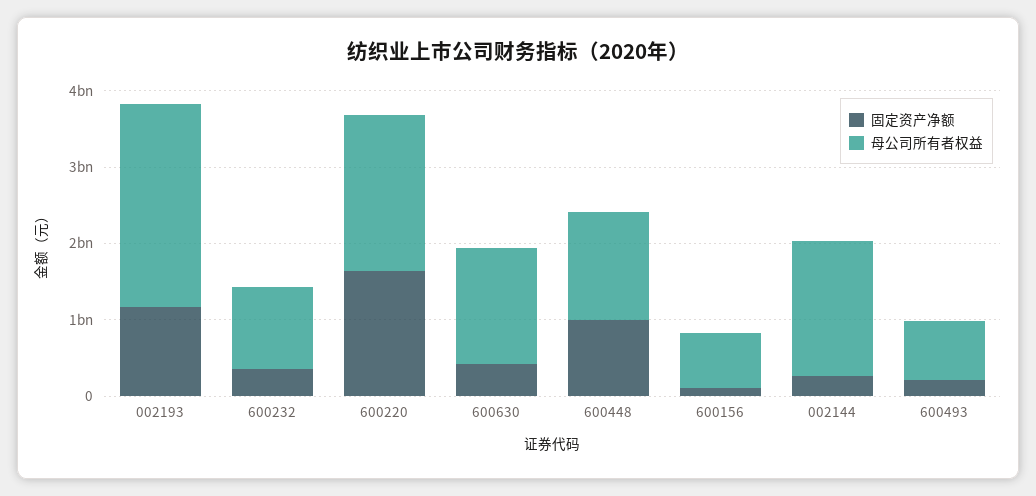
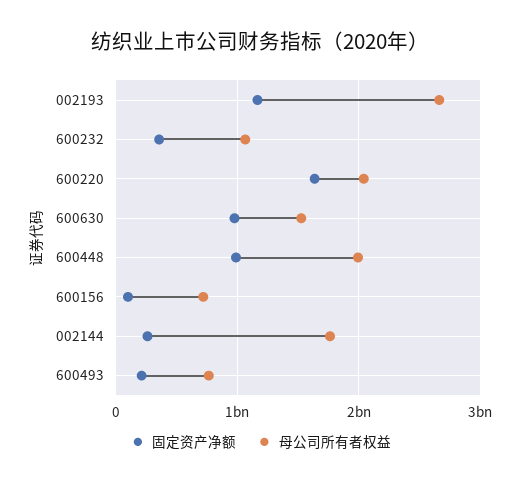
  {
    "固定资产净额": {
      "002193": 1200000000,
      "600232": 400000000,
      "600220": 1600000000,
-     "600630": 400000000,
+     "600630": 1000000000,
      "600448": 1000000000,
      "600156": 100000000,
      "002144": 300000000,
      "600493": 200000000
    },
    "母公司所有者权益": {
      "002193": 2700000000,
      "600232": 1100000000,
      "600220": 2000000000,
      "600630": 1500000000,
-     "600448": 1400000000,
+     "600448": 2000000000,
      "600156": 700000000,
      "002144": 1800000000,
      "600493": 800000000
    }
  }

